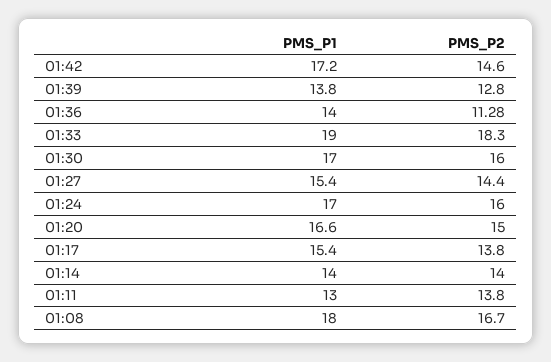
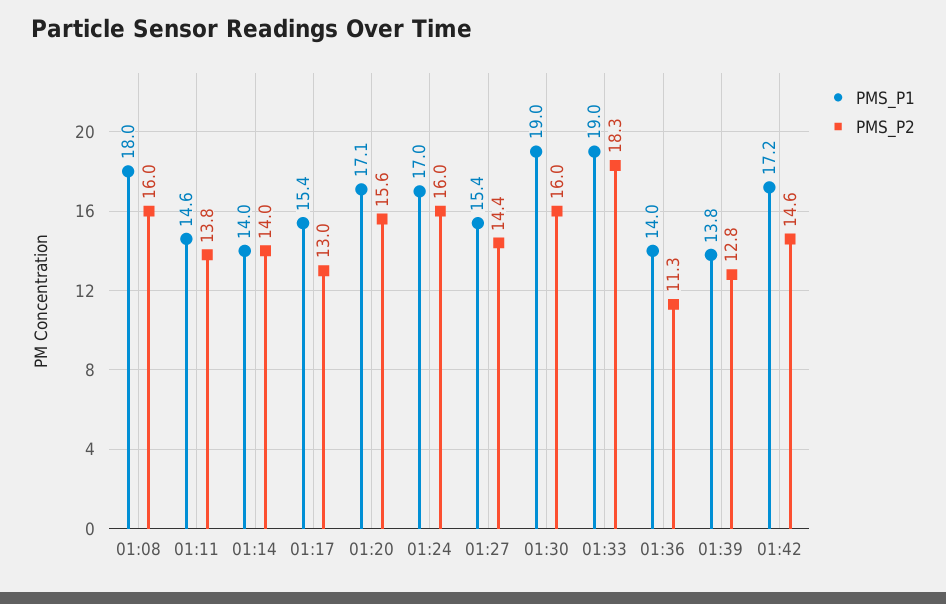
  {
    "PMS_P1": {
      "01:42": 17.2,
      "01:39": 13.8,
      "01:36": 14,
      "01:33": 19,
-     "01:30": 17,
+     "01:30": 19,
      "01:27": 15.4,
      "01:24": 17,
-     "01:20": 16.6,
+     "01:20": 17.1,
      "01:17": 15.4,
      "01:14": 14,
-     "01:11": 13,
+     "01:11": 14.6,
      "01:08": 18
    },
    "PMS_P2": {
      "01:42": 14.6,
      "01:39": 12.8,
      "01:36": 11.28,
      "01:33": 18.3,
      "01:30": 16,
      "01:27": 14.4,
      "01:24": 16,
-     "01:20": 15,
+     "01:20": 15.6,
-     "01:17": 13.8,
+     "01:17": 13,
      "01:14": 14,
      "01:11": 13.8,
-     "01:08": 16.7
+     "01:08": 16
    }
  }

